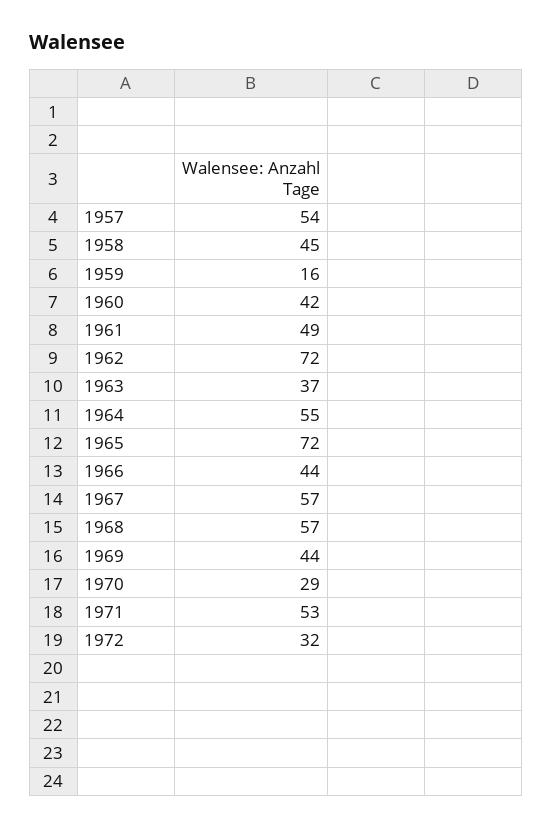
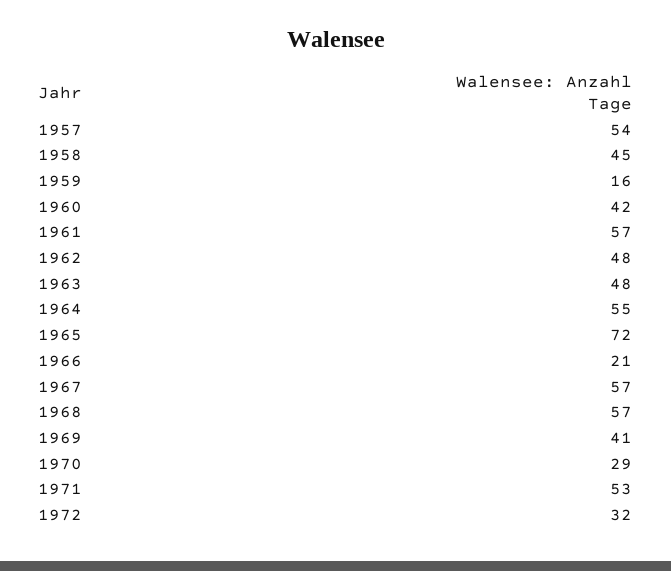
  {
    "1957": 54,
    "1958": 45,
    "1959": 16,
    "1960": 42,
-   "1961": 49,
+   "1961": 57,
-   "1962": 72,
+   "1962": 48,
-   "1963": 37,
+   "1963": 48,
    "1964": 55,
    "1965": 72,
-   "1966": 44,
+   "1966": 21,
    "1967": 57,
    "1968": 57,
-   "1969": 44,
+   "1969": 41,
    "1970": 29,
    "1971": 53,
    "1972": 32
  }

